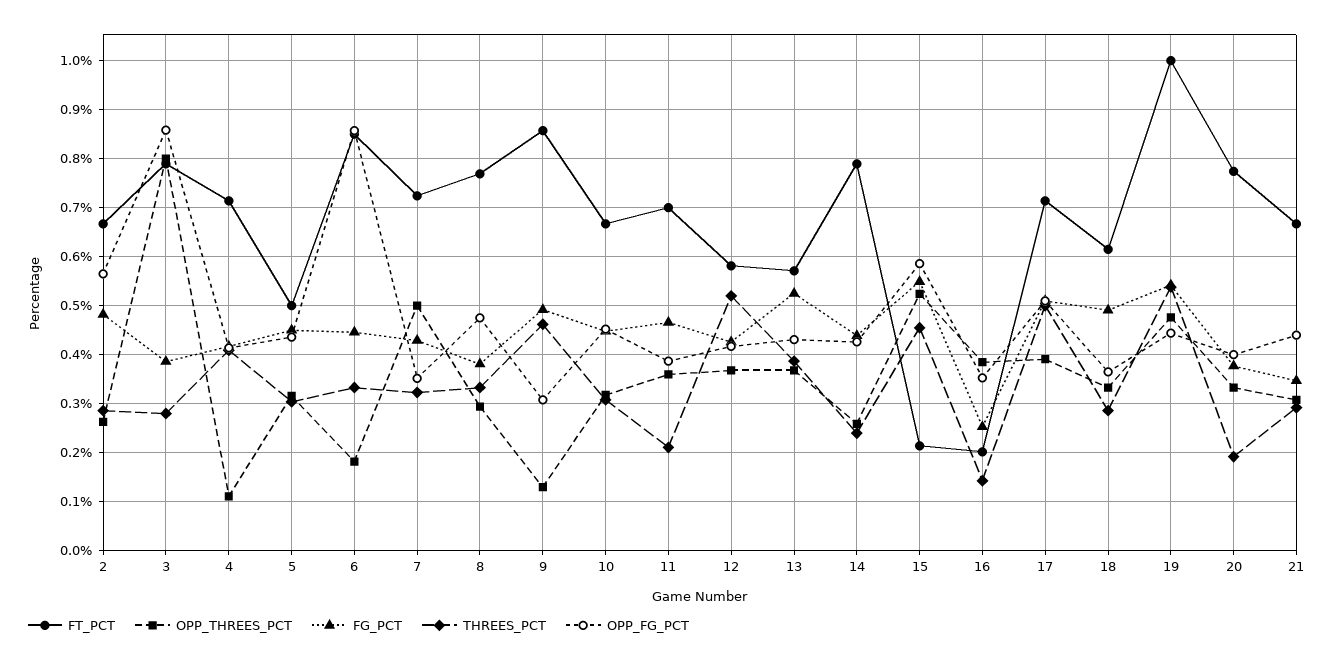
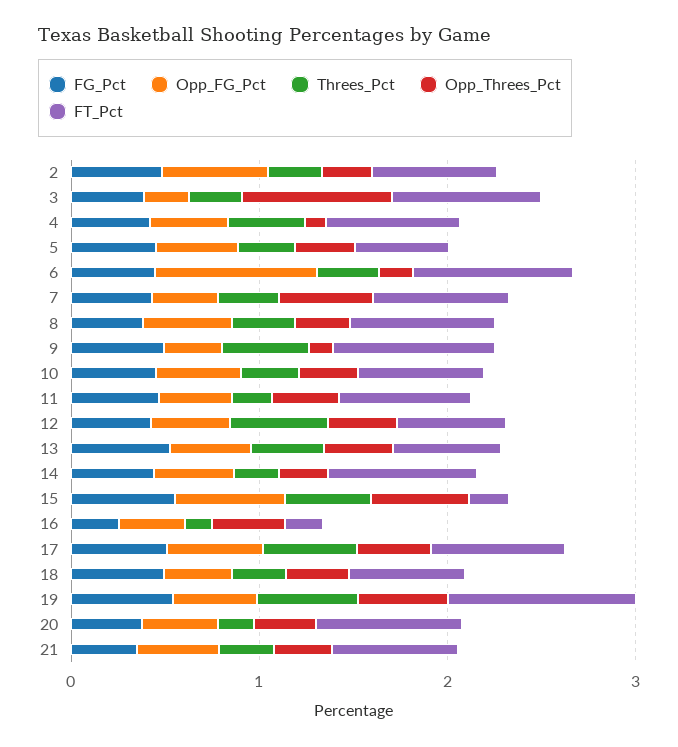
  {
    "FT_PCT": {
      "2": 0.66,
      "3": 0.78,
      "4": 0.72,
      "5": 0.5,
      "6": 0.86,
      "7": 0.72,
      "8": 0.76,
      "9": 0.86,
      "10": 0.66,
      "11": 0.7,
      "12": 0.58,
      "13": 0.58,
      "14": 0.78,
      "15": 0.22,
      "16": 0.2,
      "17": 0.72,
      "18": 0.62,
      "19": 1,
      "20": 0.78,
      "21": 0.66
    },
    "OPP_THREES_PCT": {
      "2": 0.26,
      "3": 0.8,
      "4": 0.12,
      "5": 0.32,
      "6": 0.18,
      "7": 0.5,
      "8": 0.3,
      "9": 0.14,
      "10": 0.32,
      "11": 0.36,
      "12": 0.36,
      "13": 0.36,
      "14": 0.26,
      "15": 0.52,
      "16": 0.38,
      "17": 0.4,
      "18": 0.34,
      "19": 0.48,
      "20": 0.34,
      "21": 0.3
    },
    "FG_PCT": {
      "2": 0.48,
      "3": 0.38,
      "4": 0.42,
      "5": 0.46,
      "6": 0.44,
      "7": 0.42,
      "8": 0.38,
      "9": 0.5,
      "10": 0.44,
      "11": 0.46,
      "12": 0.42,
      "13": 0.52,
      "14": 0.44,
      "15": 0.54,
      "16": 0.26,
      "17": 0.52,
      "18": 0.5,
      "19": 0.54,
      "20": 0.38,
      "21": 0.34
    },
    "THREES_PCT": {
      "2": 0.28,
      "3": 0.28,
      "4": 0.4,
      "5": 0.3,
      "6": 0.34,
      "7": 0.32,
      "8": 0.34,
      "9": 0.46,
      "10": 0.3,
      "11": 0.22,
      "12": 0.52,
      "13": 0.38,
      "14": 0.24,
      "15": 0.46,
      "16": 0.14,
      "17": 0.5,
      "18": 0.28,
      "19": 0.54,
      "20": 0.2,
      "21": 0.3
    },
    "OPP_FG_PCT": {
      "2": 0.56,
-     "3": 0.86,
+     "3": 0.2,
      "4": 0.42,
      "5": 0.44,
      "6": 0.86,
      "7": 0.36,
      "8": 0.48,
      "9": 0.3,
      "10": 0.46,
      "11": 0.38,
      "12": 0.42,
      "13": 0.44,
      "14": 0.42,
      "15": 0.58,
      "16": 0.36,
      "17": 0.52,
      "18": 0.36,
      "19": 0.44,
      "20": 0.4,
      "21": 0.44
    }
  }

